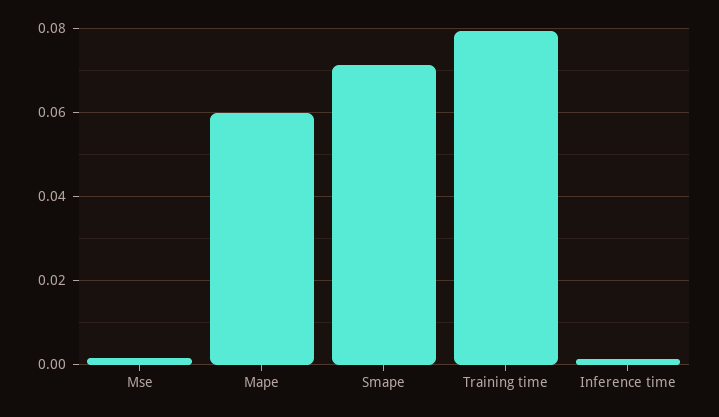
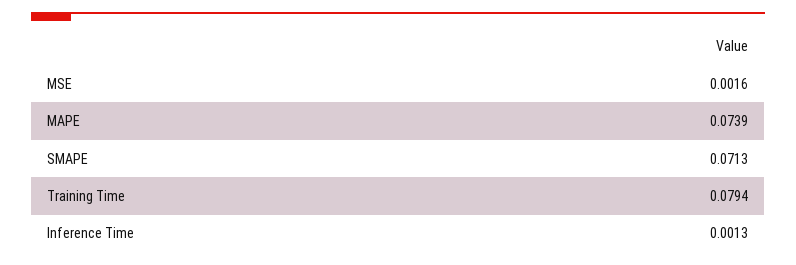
  {
    "Mse": 0.0016,
-   "Mape": 0.06,
+   "Mape": 0.0739,
    "Smape": 0.0713,
    "Training time": 0.0794,
    "Inference time": 0.0013
  }

